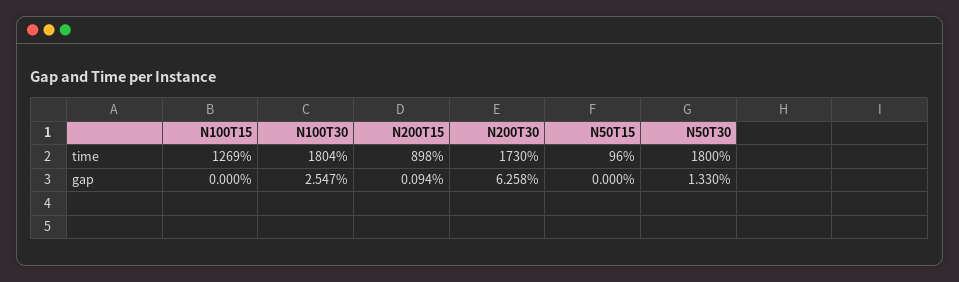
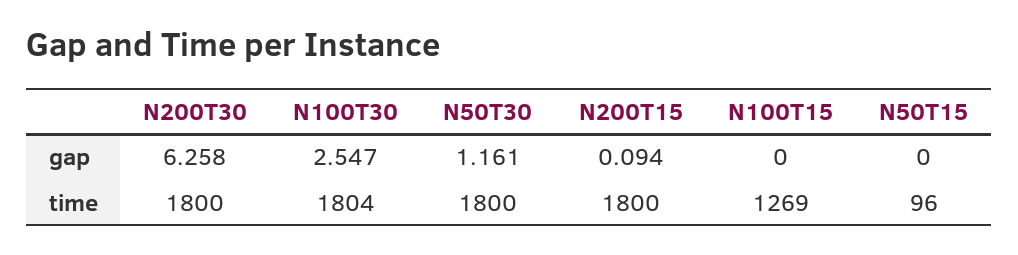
  {
    "N100T15": {
      "time": 1269,
      "gap": 0
    },
    "N100T30": {
      "time": 1804,
      "gap": 2.547
    },
    "N200T15": {
-     "time": 898,
+     "time": 1800,
      "gap": 0.094
    },
    "N200T30": {
-     "time": 1730,
+     "time": 1800,
      "gap": 6.258
    },
    "N50T15": {
      "time": 96,
      "gap": 0
    },
    "N50T30": {
      "time": 1800,
-     "gap": 1.33
+     "gap": 1.161
    }
  }

